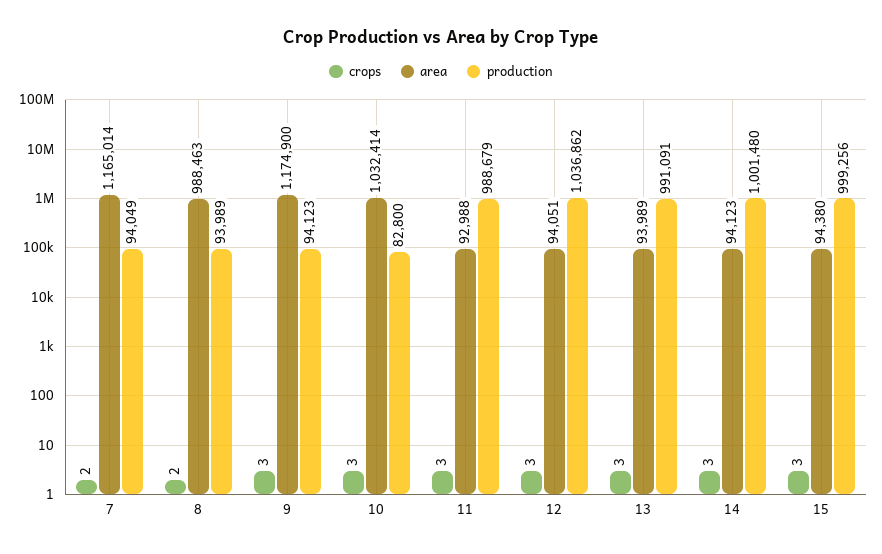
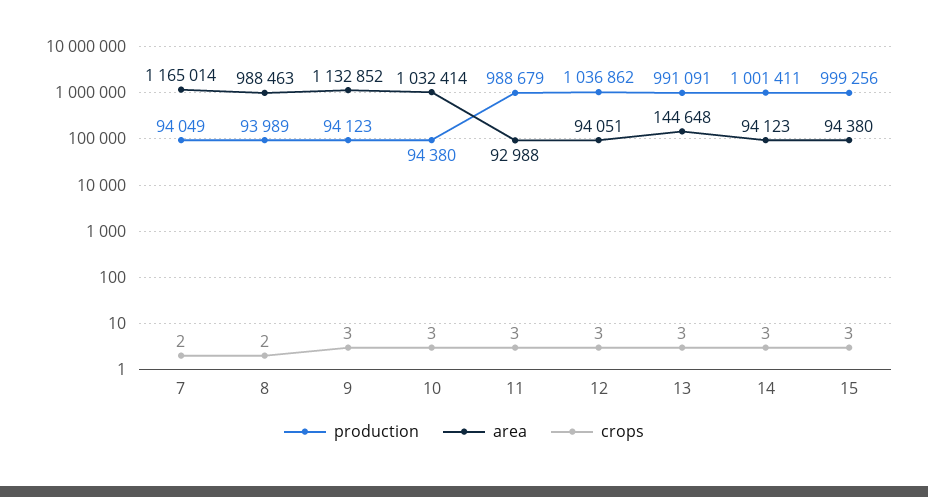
  {
    "crops": {
      "7": 2,
      "8": 2,
      "9": 3,
      "10": 3,
      "11": 3,
      "12": 3,
      "13": 3,
      "14": 3,
      "15": 3
    },
    "area": {
      "7": 1165014,
      "8": 988463,
-     "9": 1174900,
+     "9": 1132852,
      "10": 1032414,
      "11": 92988,
      "12": 94051,
-     "13": 93989,
+     "13": 144648,
      "14": 94123,
      "15": 94380
    },
    "production": {
      "7": 94049,
      "8": 93989,
      "9": 94123,
-     "10": 82800,
+     "10": 94380,
      "11": 988679,
      "12": 1036862,
      "13": 991091,
-     "14": 1001480,
+     "14": 1001411,
      "15": 999256
    }
  }

